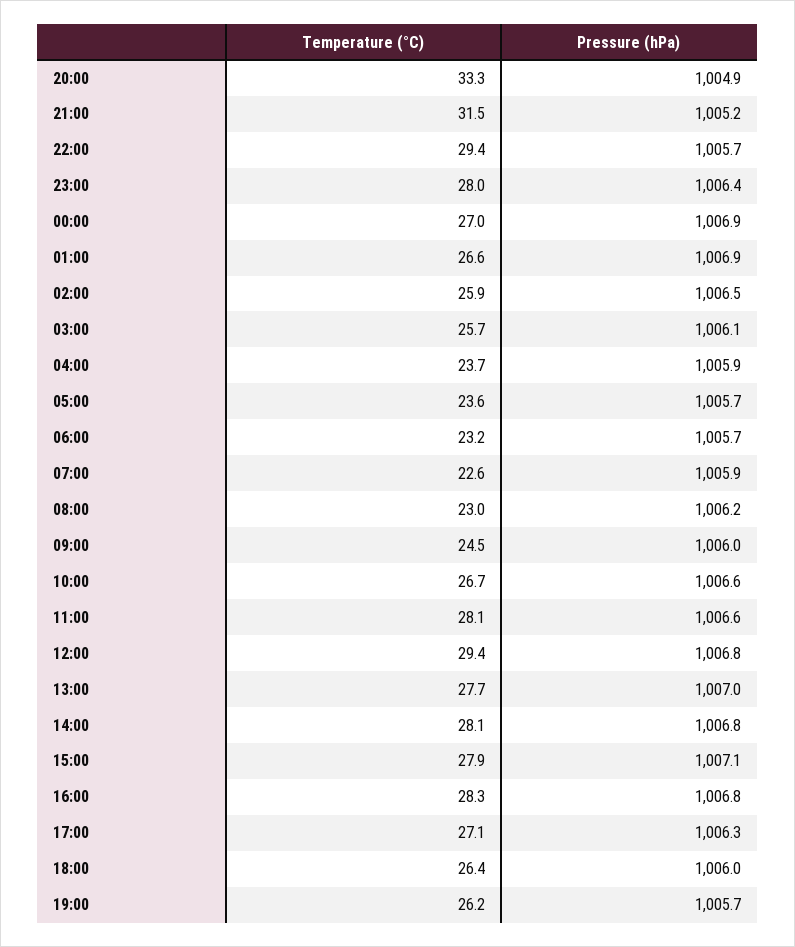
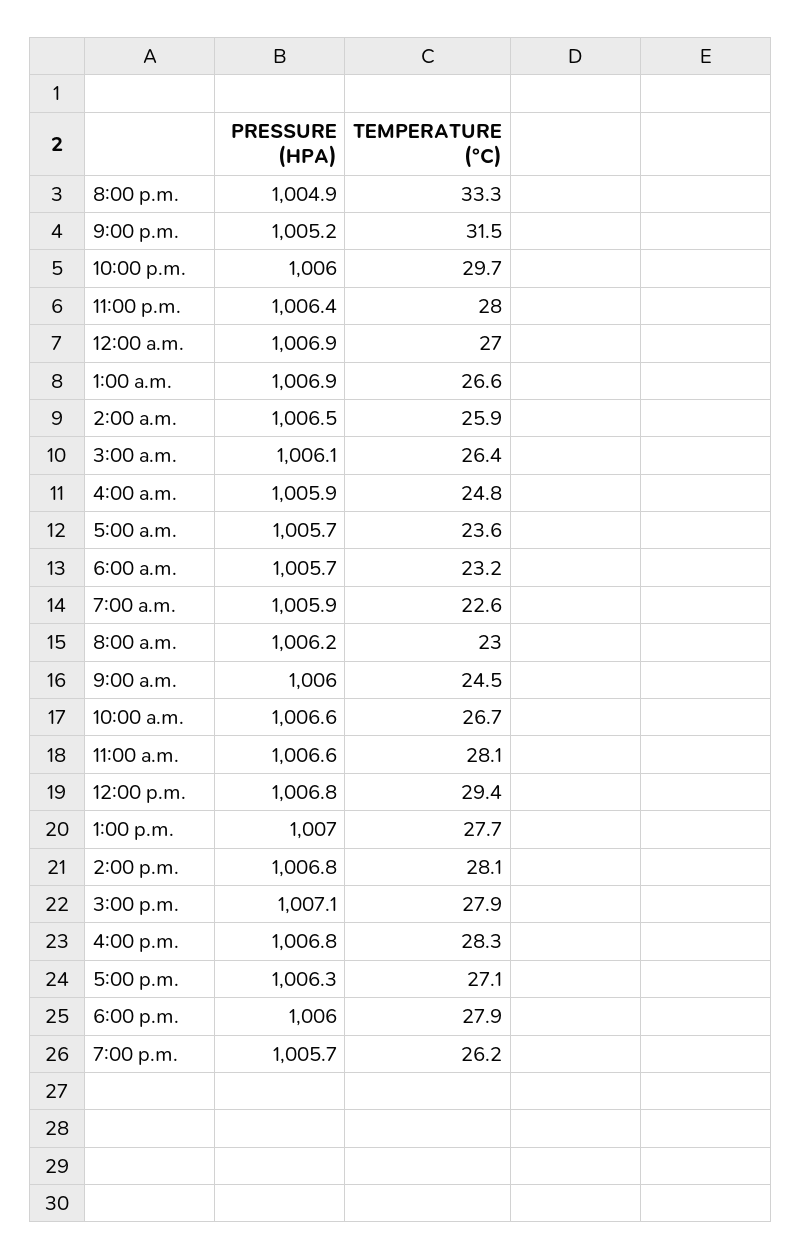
  {
    "Temperature (°C)": {
      "20:00": 33.3,
      "21:00": 31.5,
-     "22:00": 29.4,
+     "22:00": 29.7,
      "23:00": 28,
      "00:00": 27,
      "01:00": 26.6,
      "02:00": 25.9,
-     "03:00": 25.7,
+     "03:00": 26.4,
-     "04:00": 23.7,
+     "04:00": 24.8,
      "05:00": 23.6,
      "06:00": 23.2,
      "07:00": 22.6,
      "08:00": 23,
      "09:00": 24.5,
      "10:00": 26.7,
      "11:00": 28.1,
      "12:00": 29.4,
      "13:00": 27.7,
      "14:00": 28.1,
      "15:00": 27.9,
      "16:00": 28.3,
      "17:00": 27.1,
-     "18:00": 26.4,
+     "18:00": 27.9,
      "19:00": 26.2
    },
    "Pressure (hPa)": {
      "20:00": 1004.9,
      "21:00": 1005.2,
-     "22:00": 1005.7,
+     "22:00": 1006,
      "23:00": 1006.4,
      "00:00": 1006.9,
      "01:00": 1006.9,
      "02:00": 1006.5,
      "03:00": 1006.1,
      "04:00": 1005.9,
      "05:00": 1005.7,
      "06:00": 1005.7,
      "07:00": 1005.9,
      "08:00": 1006.2,
      "09:00": 1006,
      "10:00": 1006.6,
      "11:00": 1006.6,
      "12:00": 1006.8,
      "13:00": 1007,
      "14:00": 1006.8,
      "15:00": 1007.1,
      "16:00": 1006.8,
      "17:00": 1006.3,
      "18:00": 1006,
      "19:00": 1005.7
    }
  }

